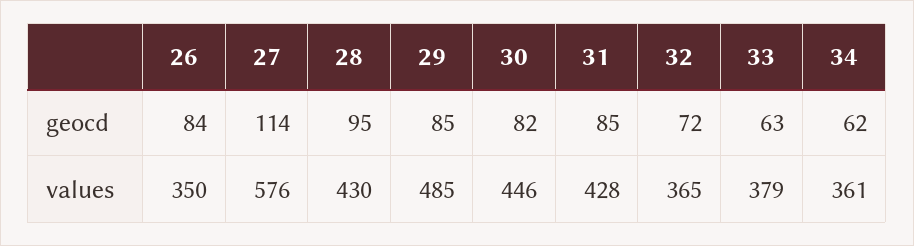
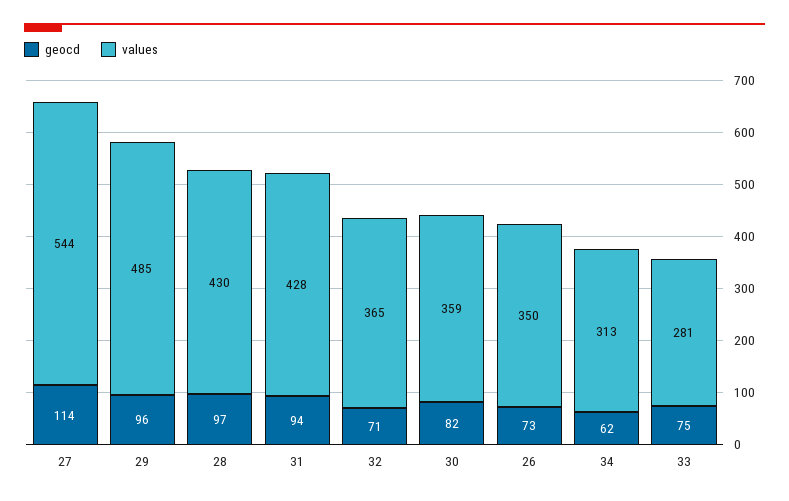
  {
    "geocd": {
-     "26": 84,
+     "26": 73,
      "27": 114,
-     "28": 95,
+     "28": 97,
-     "29": 85,
+     "29": 96,
      "30": 82,
-     "31": 85,
+     "31": 94,
-     "32": 72,
+     "32": 71,
-     "33": 63,
+     "33": 75,
      "34": 62
    },
    "values": {
      "26": 350,
-     "27": 576,
+     "27": 544,
      "28": 430,
      "29": 485,
-     "30": 446,
+     "30": 359,
      "31": 428,
      "32": 365,
-     "33": 379,
+     "33": 281,
-     "34": 361
+     "34": 313
    }
  }

